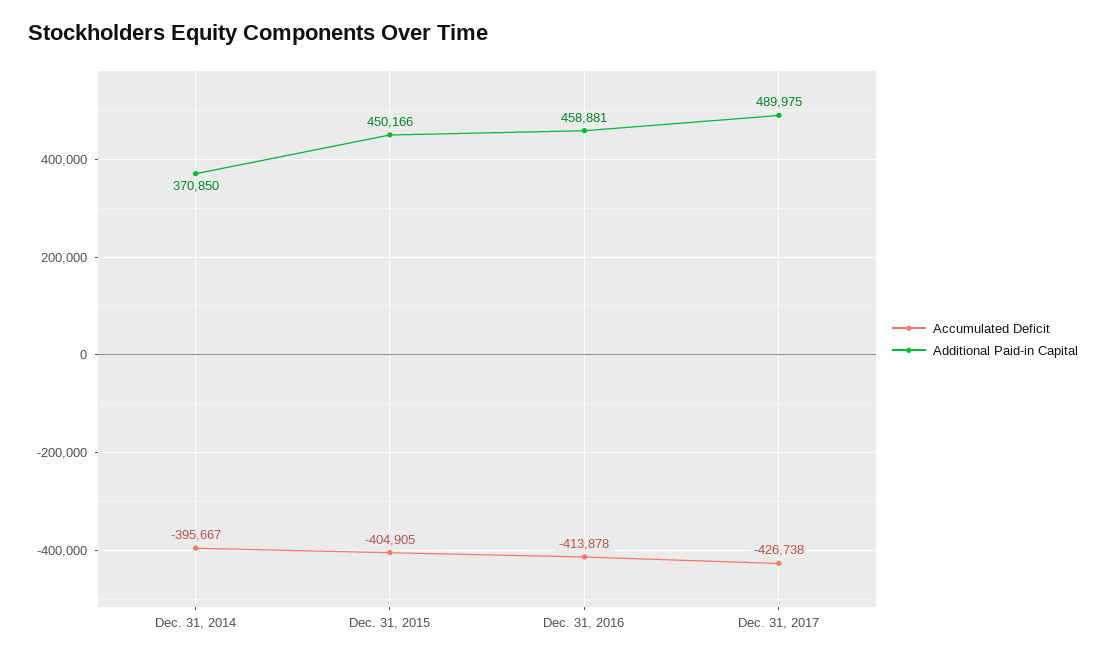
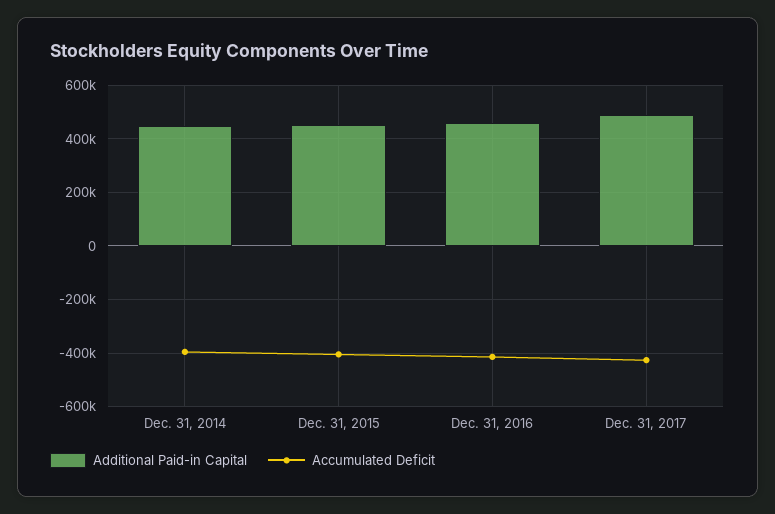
  {
    "Accumulated Deficit": {
      "Dec. 31, 2014": -395667,
      "Dec. 31, 2015": -404905,
      "Dec. 31, 2016": -413878,
      "Dec. 31, 2017": -426738
    },
    "Additional Paid-in Capital": {
-     "Dec. 31, 2014": 370850,
+     "Dec. 31, 2014": 450000,
      "Dec. 31, 2015": 450166,
      "Dec. 31, 2016": 458881,
      "Dec. 31, 2017": 489975
    }
  }

